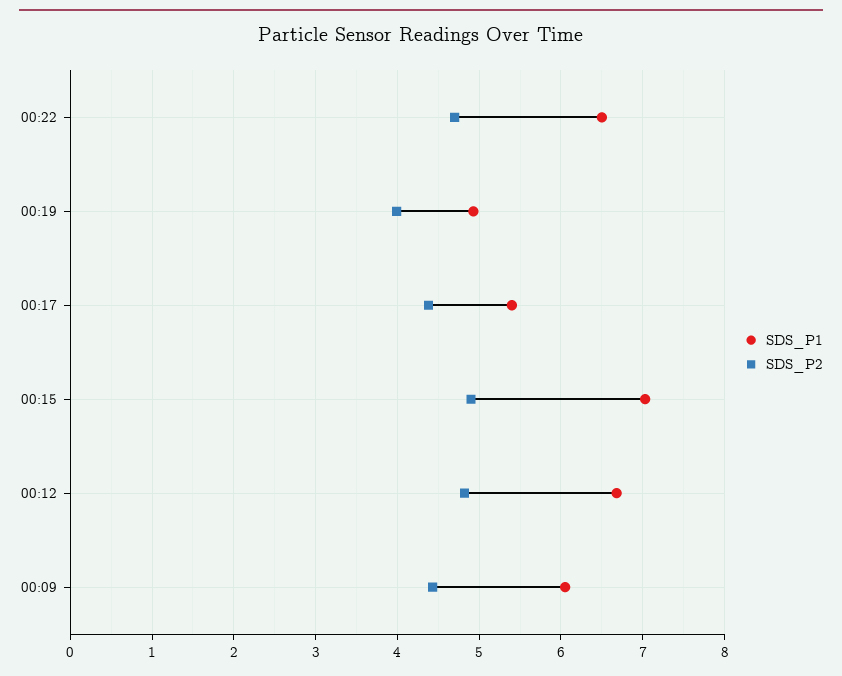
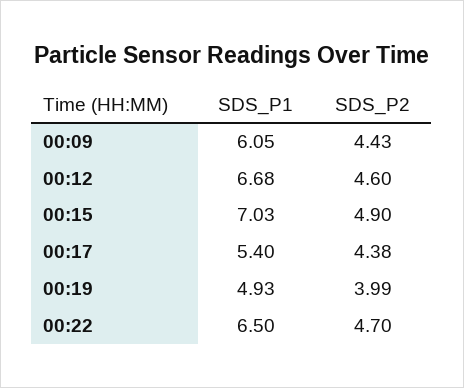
  {
    "SDS_P1": {
      "00:22": 6.5,
      "00:19": 4.93,
      "00:17": 5.4,
      "00:15": 7.03,
      "00:12": 6.68,
      "00:09": 6.05
    },
    "SDS_P2": {
      "00:22": 4.7,
      "00:19": 3.99,
      "00:17": 4.38,
      "00:15": 4.9,
-     "00:12": 4.8,
+     "00:12": 4.6,
      "00:09": 4.43
    }
  }

